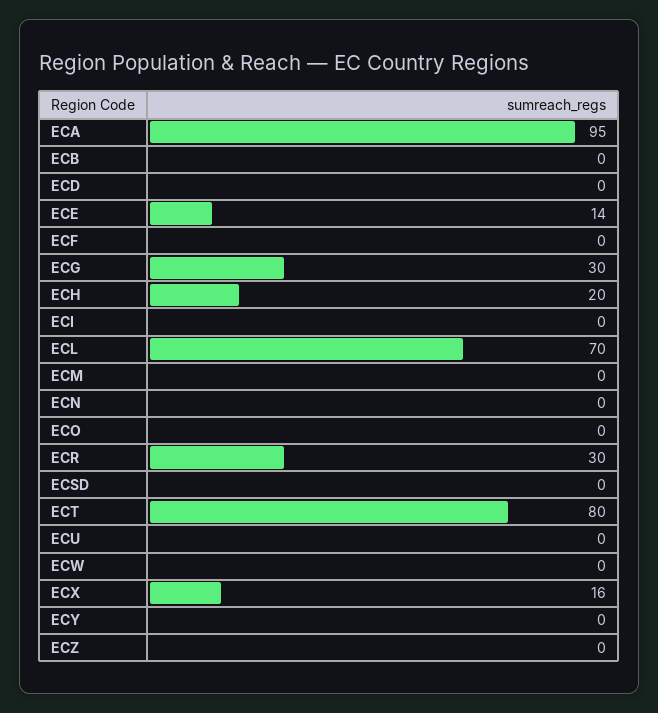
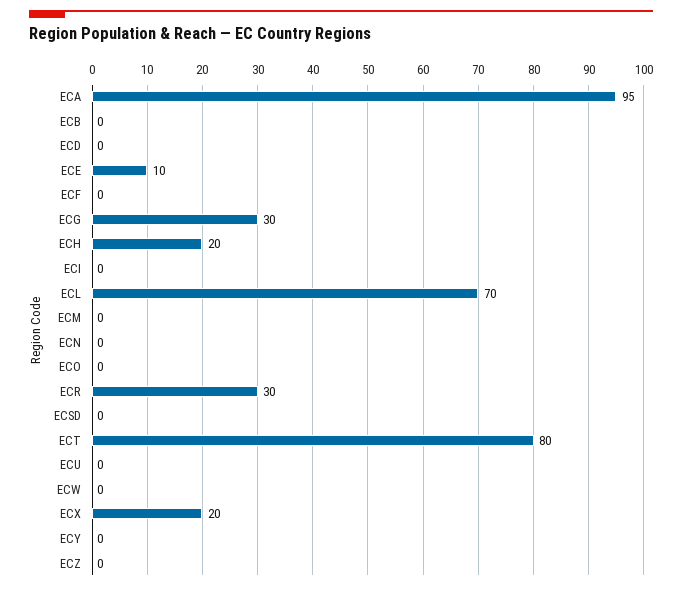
  {
    "ECA": 95,
    "ECB": 0,
    "ECD": 0,
-   "ECE": 14,
+   "ECE": 10,
    "ECF": 0,
    "ECG": 30,
    "ECH": 20,
    "ECI": 0,
    "ECL": 70,
    "ECM": 0,
    "ECN": 0,
    "ECO": 0,
    "ECR": 30,
    "ECSD": 0,
    "ECT": 80,
    "ECU": 0,
    "ECW": 0,
-   "ECX": 16,
+   "ECX": 20,
    "ECY": 0,
    "ECZ": 0
  }

